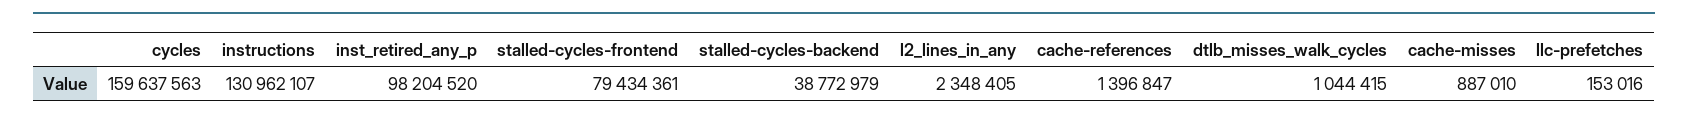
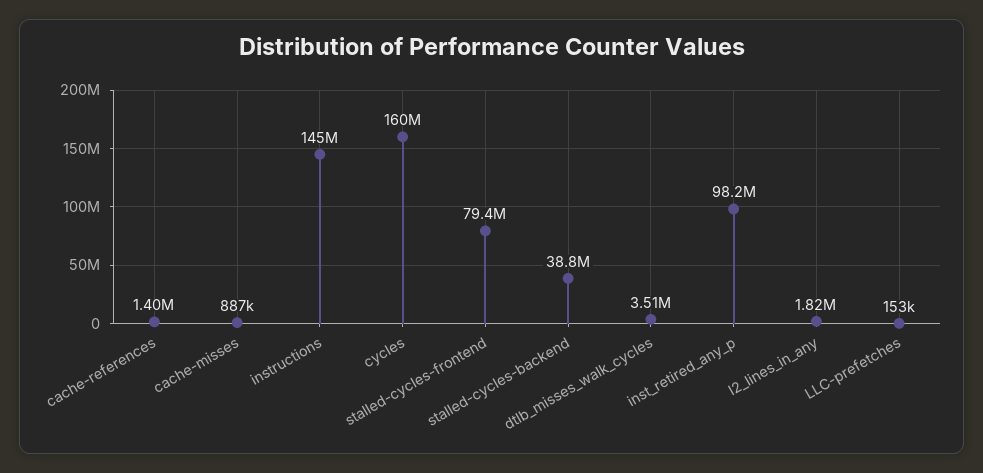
  {
    "cycles": 159637563,
-   "instructions": 130962107,
+   "instructions": 145000000,
    "inst_retired_any_p": 98204520,
    "stalled-cycles-frontend": 79434361,
    "stalled-cycles-backend": 38772979,
-   "l2_lines_in_any": 2348405,
+   "l2_lines_in_any": 1820000,
    "cache-references": 1396847,
-   "dtlb_misses_walk_cycles": 1044415,
+   "dtlb_misses_walk_cycles": 3510000,
    "cache-misses": 887010,
    "llc-prefetches": 153016
  }

